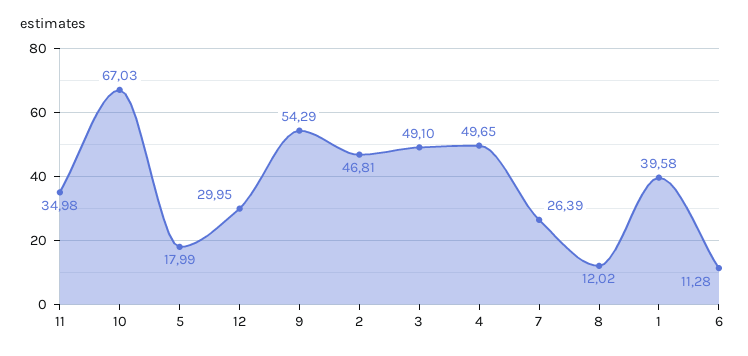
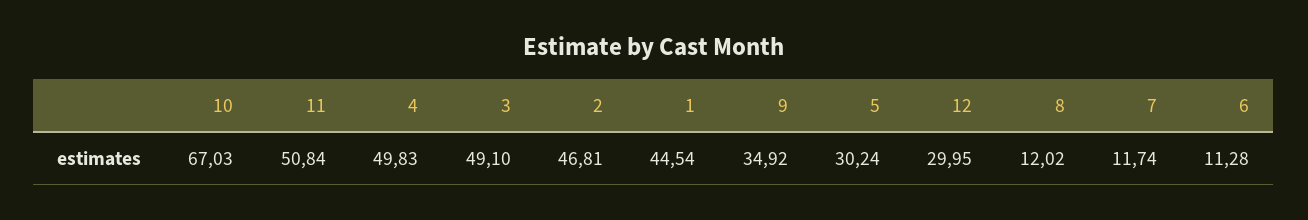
  {
-   "11": 34.98,
+   "11": 50.84,
    "10": 67.03,
-   "5": 17.99,
+   "5": 30.24,
    "12": 29.95,
-   "9": 54.29,
+   "9": 34.92,
    "2": 46.81,
    "3": 49.1,
-   "4": 49.65,
+   "4": 49.83,
-   "7": 26.39,
+   "7": 11.74,
    "8": 12.02,
-   "1": 39.58,
+   "1": 44.54,
    "6": 11.28
  }

